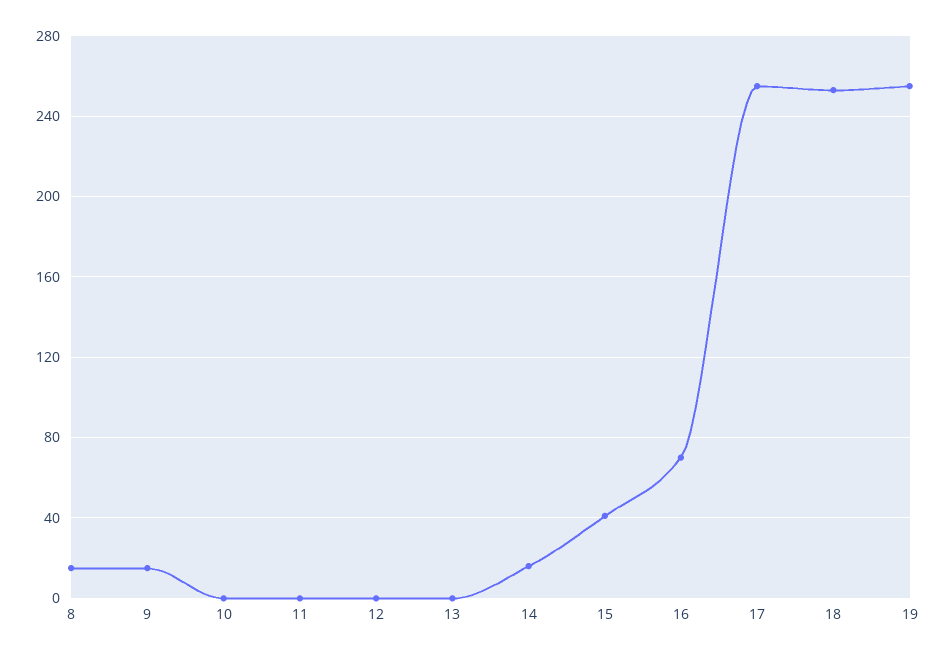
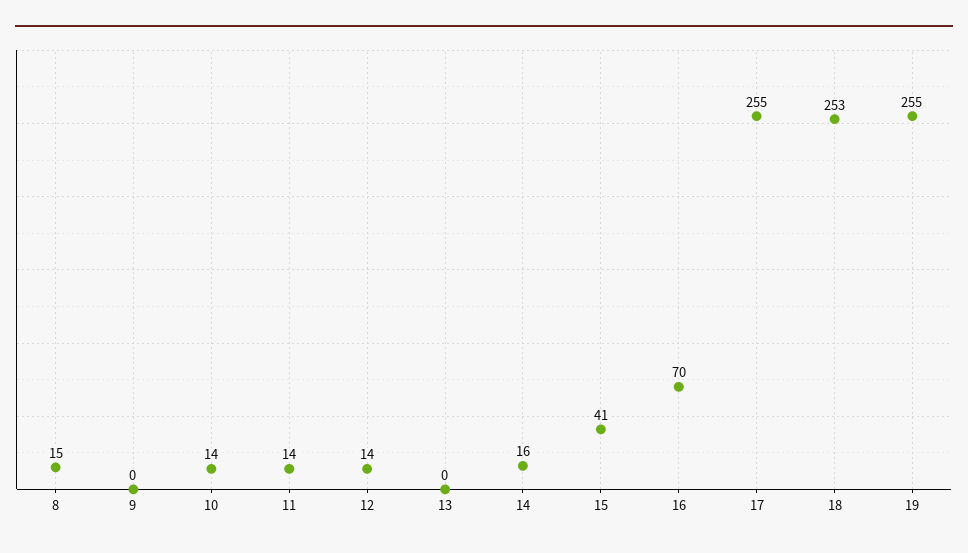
  {
    "8": 15,
-   "9": 15,
+   "9": 0,
-   "10": 0,
+   "10": 14,
-   "11": 0,
+   "11": 14,
-   "12": 0,
+   "12": 14,
    "13": 0,
    "14": 16,
    "15": 41,
    "16": 70,
    "17": 255,
    "18": 253,
    "19": 255
  }

